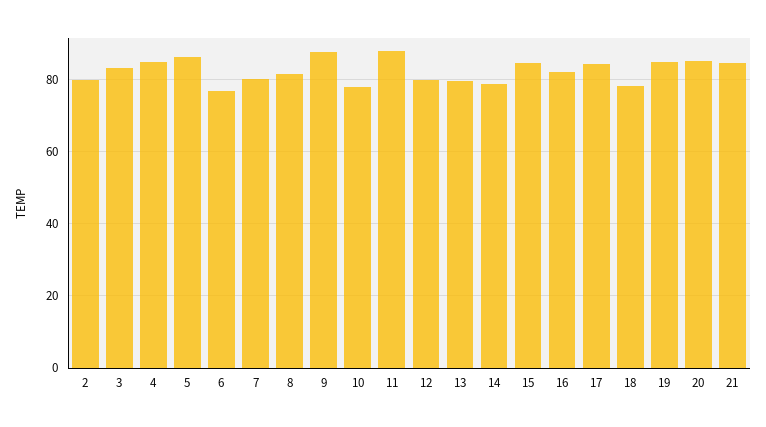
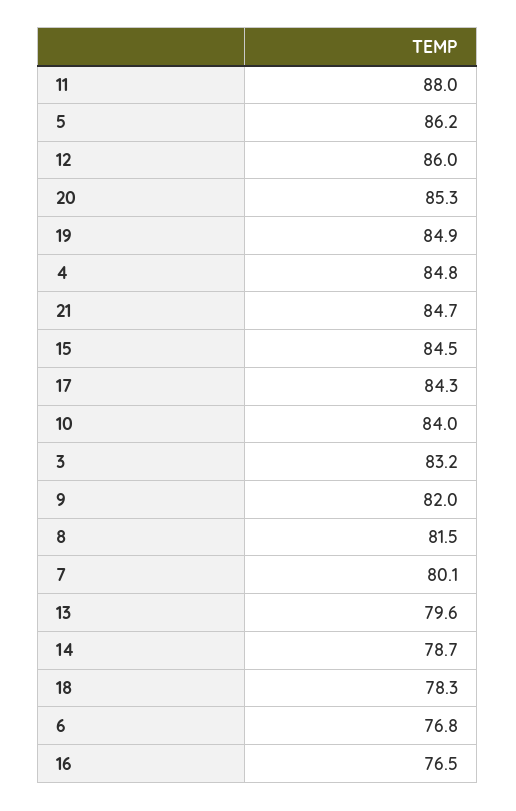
  {
-   "2": 80,
    "3": 83.2,
    "4": 84.8,
    "5": 86.2,
    "6": 76.8,
    "7": 80.1,
    "8": 81.5,
-   "9": 88,
+   "9": 82,
-   "10": 78,
+   "10": 84,
    "11": 88,
-   "12": 80,
+   "12": 86,
    "13": 79.6,
    "14": 78.7,
    "15": 84.5,
-   "16": 82,
+   "16": 76.5,
    "17": 84.3,
    "18": 78.3,
    "19": 84.9,
    "20": 85.3,
    "21": 84.7
  }

